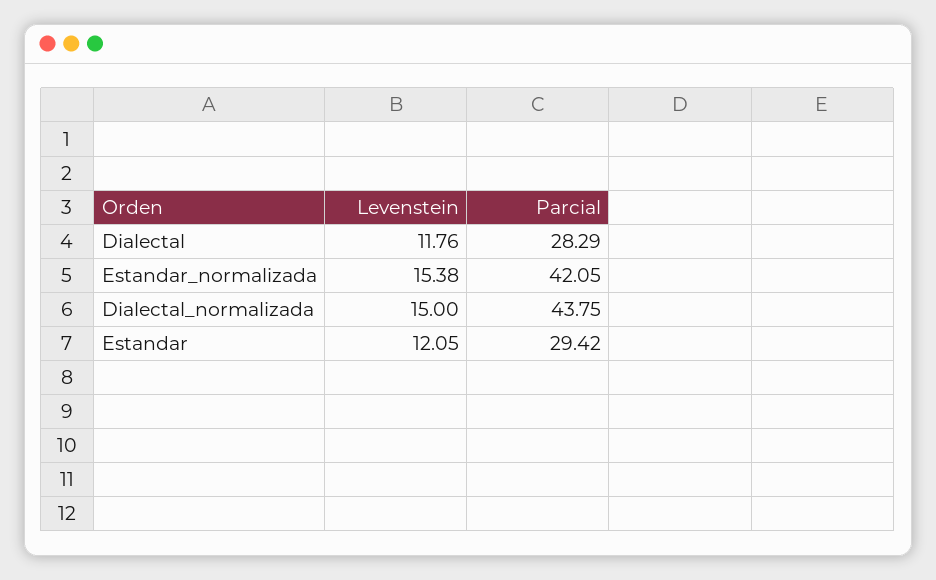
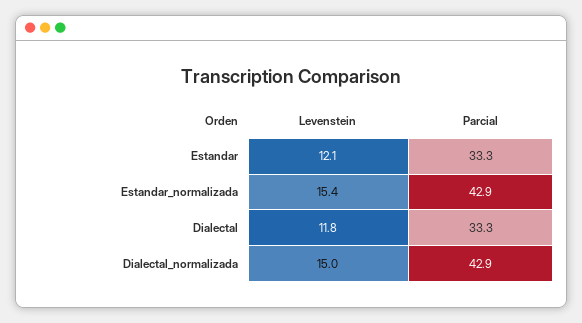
  {
    "Levenstein": {
      "Dialectal": 11.76,
      "Estandar_normalizada": 15.38,
      "Dialectal_normalizada": 15,
      "Estandar": 12.05
    },
    "Parcial": {
-     "Dialectal": 28.29,
+     "Dialectal": 33.3,
-     "Estandar_normalizada": 42.05,
+     "Estandar_normalizada": 42.9,
-     "Dialectal_normalizada": 43.75,
+     "Dialectal_normalizada": 42.9,
-     "Estandar": 29.42
+     "Estandar": 33.3
    }
  }

